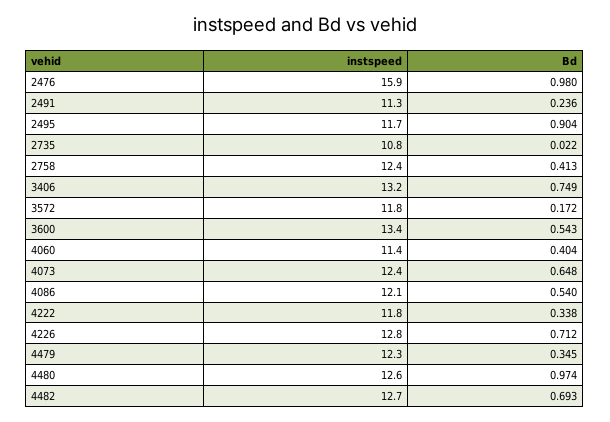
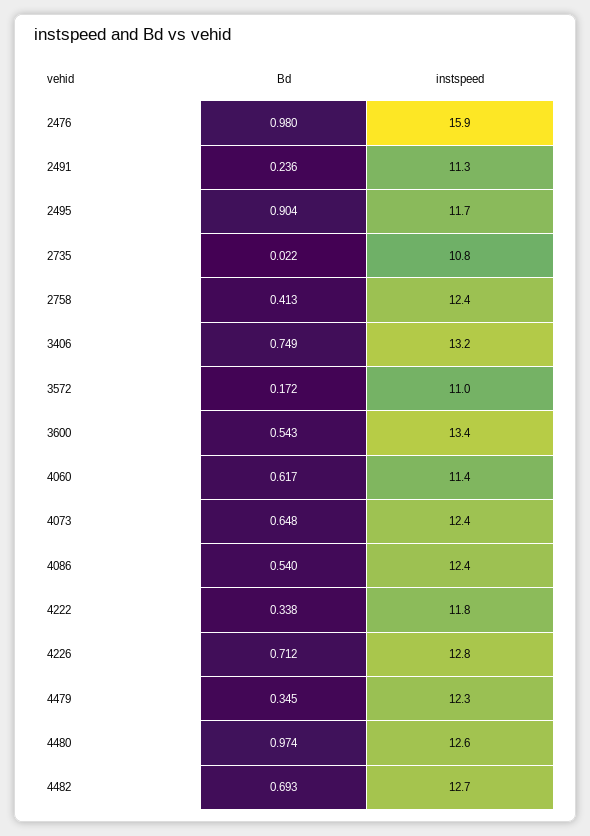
  {
    "instspeed": {
      "2476": 15.9,
      "2491": 11.3,
      "2495": 11.7,
      "2735": 10.8,
      "2758": 12.4,
      "3406": 13.2,
-     "3572": 11.8,
+     "3572": 11,
      "3600": 13.4,
      "4060": 11.4,
      "4073": 12.4,
-     "4086": 12.1,
+     "4086": 12.4,
      "4222": 11.8,
      "4226": 12.8,
      "4479": 12.3,
      "4480": 12.6,
      "4482": 12.7
    },
    "Bd": {
      "2476": 0.98,
      "2491": 0.236,
      "2495": 0.904,
      "2735": 0.022,
      "2758": 0.413,
      "3406": 0.749,
      "3572": 0.172,
      "3600": 0.543,
-     "4060": 0.404,
+     "4060": 0.617,
      "4073": 0.648,
      "4086": 0.54,
      "4222": 0.338,
      "4226": 0.712,
      "4479": 0.345,
      "4480": 0.974,
      "4482": 0.693
    }
  }

